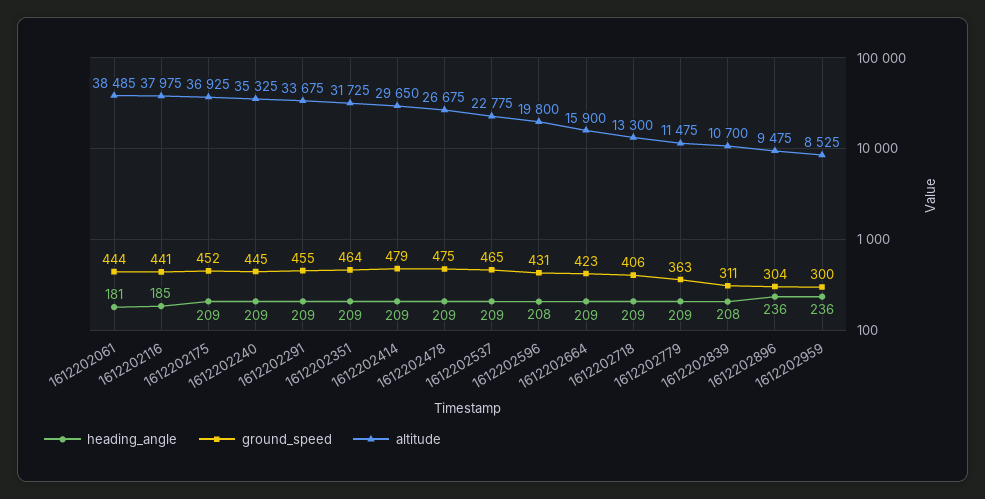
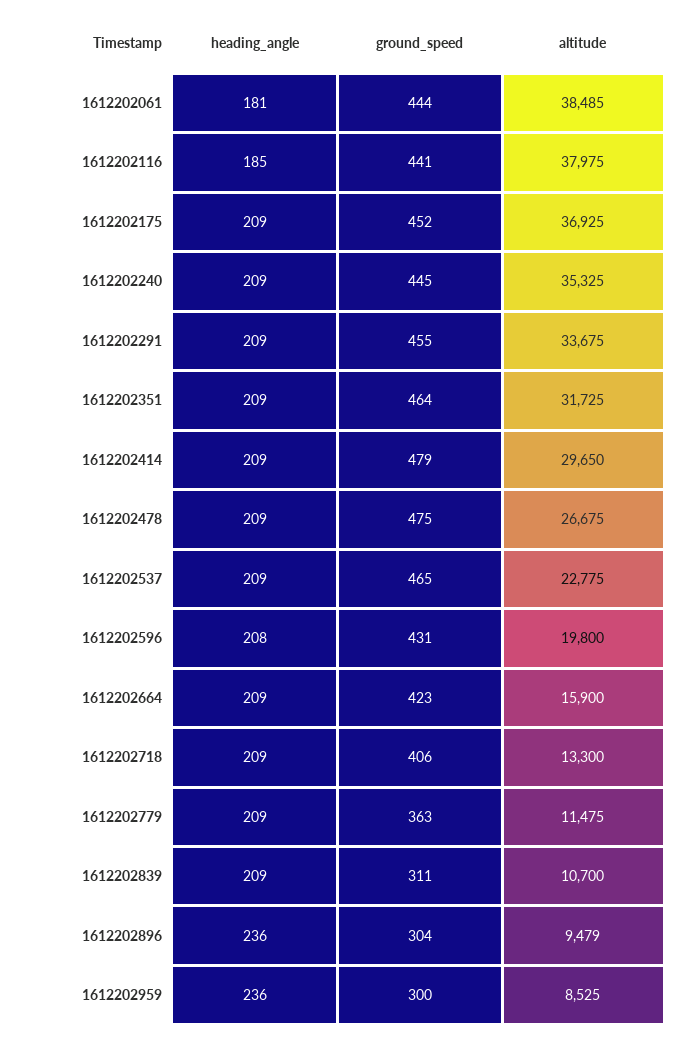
  {
    "heading_angle": {
      "1612202061": 181,
      "1612202116": 185,
      "1612202175": 209,
      "1612202240": 209,
      "1612202291": 209,
      "1612202351": 209,
      "1612202414": 209,
      "1612202478": 209,
      "1612202537": 209,
      "1612202596": 208,
      "1612202664": 209,
      "1612202718": 209,
      "1612202779": 209,
-     "1612202839": 208,
+     "1612202839": 209,
      "1612202896": 236,
      "1612202959": 236
    },
    "ground_speed": {
      "1612202061": 444,
      "1612202116": 441,
      "1612202175": 452,
      "1612202240": 445,
      "1612202291": 455,
      "1612202351": 464,
      "1612202414": 479,
      "1612202478": 475,
      "1612202537": 465,
      "1612202596": 431,
      "1612202664": 423,
      "1612202718": 406,
      "1612202779": 363,
      "1612202839": 311,
      "1612202896": 304,
      "1612202959": 300
    },
    "altitude": {
      "1612202061": 38485,
      "1612202116": 37975,
      "1612202175": 36925,
      "1612202240": 35325,
      "1612202291": 33675,
      "1612202351": 31725,
      "1612202414": 29650,
      "1612202478": 26675,
      "1612202537": 22775,
      "1612202596": 19800,
      "1612202664": 15900,
      "1612202718": 13300,
      "1612202779": 11475,
      "1612202839": 10700,
-     "1612202896": 9475,
+     "1612202896": 9479,
      "1612202959": 8525
    }
  }

